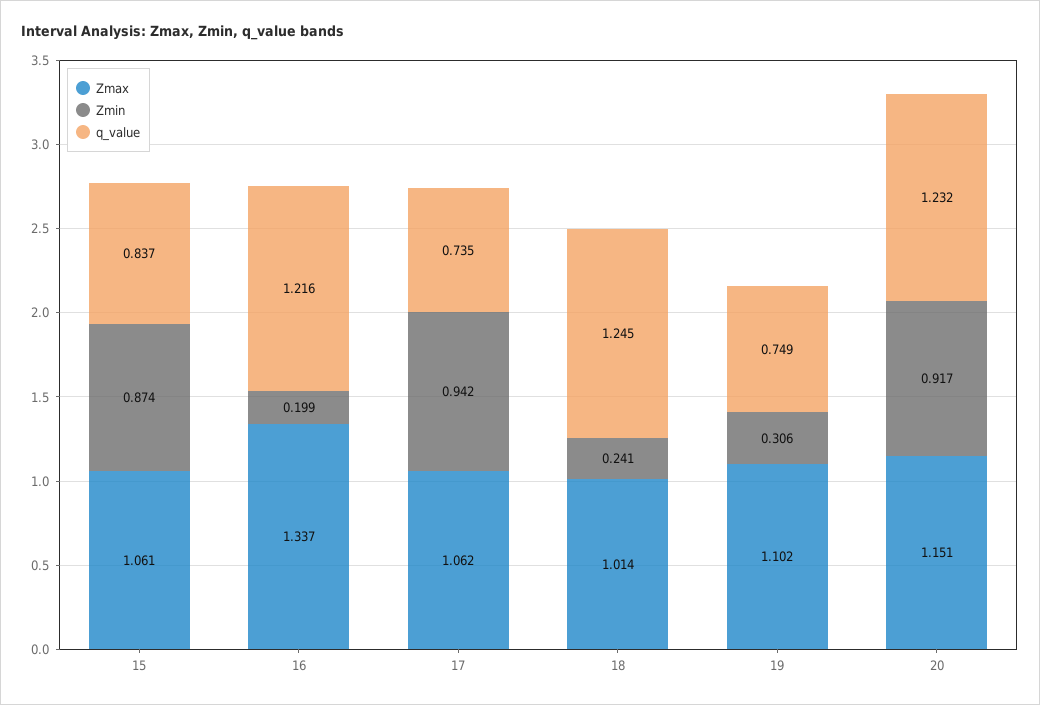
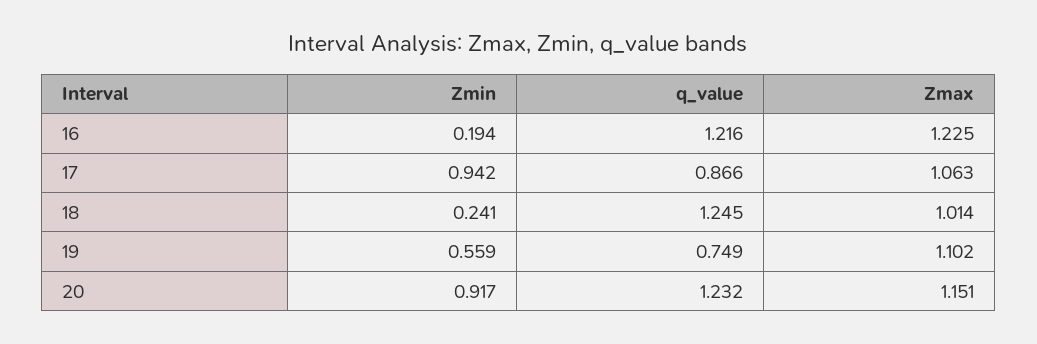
  {
    "Zmax": {
-     "15": 1.061,
-     "16": 1.337,
+     "16": 1.225,
-     "17": 1.062,
+     "17": 1.063,
      "18": 1.014,
      "19": 1.102,
      "20": 1.151
    },
    "Zmin": {
-     "15": 0.874,
-     "16": 0.199,
+     "16": 0.194,
      "17": 0.942,
      "18": 0.241,
-     "19": 0.306,
+     "19": 0.559,
      "20": 0.917
    },
    "q_value": {
-     "15": 0.837,
      "16": 1.216,
-     "17": 0.735,
+     "17": 0.866,
      "18": 1.245,
      "19": 0.749,
      "20": 1.232
    }
  }

